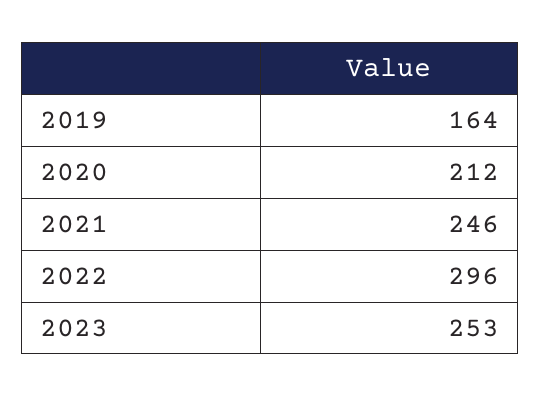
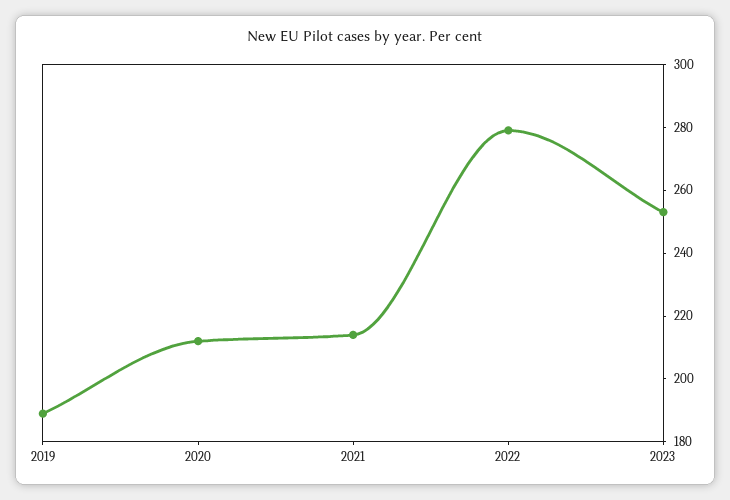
  {
-   "2019": 164,
+   "2019": 190,
    "2020": 212,
-   "2021": 246,
+   "2021": 215,
-   "2022": 296,
+   "2022": 280,
    "2023": 253
  }

